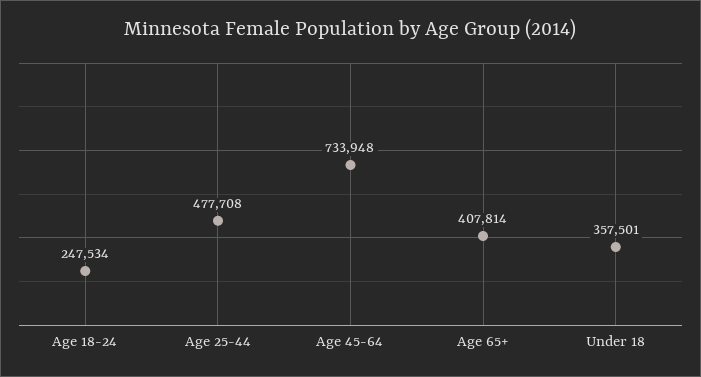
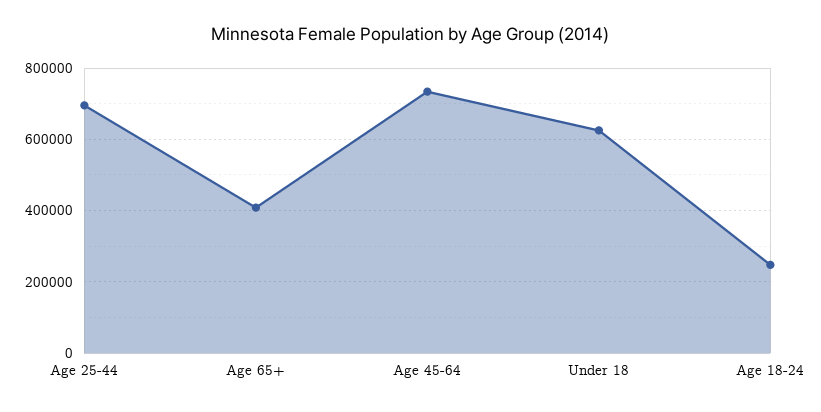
  {
    "Age 18-24": 247534,
-   "Age 25-44": 477708,
+   "Age 25-44": 700000,
    "Age 45-64": 733948,
    "Age 65+": 407814,
-   "Under 18": 357501
+   "Under 18": 620000
  }

